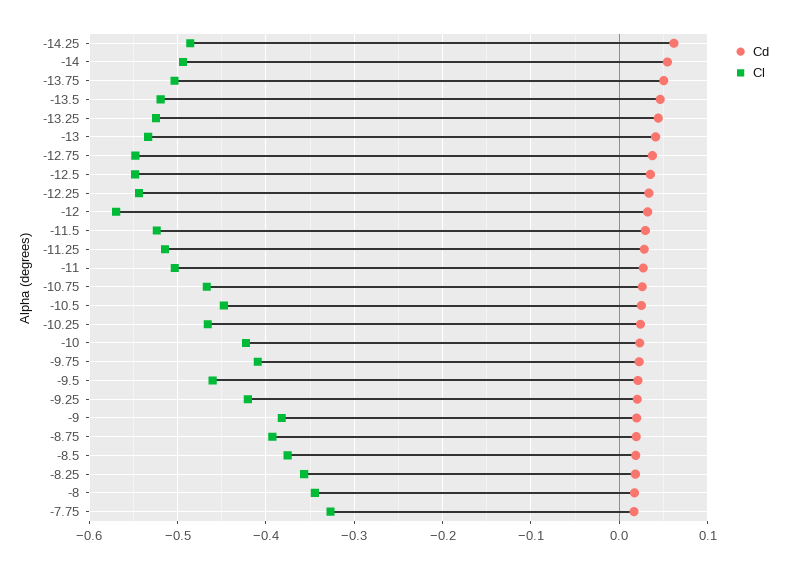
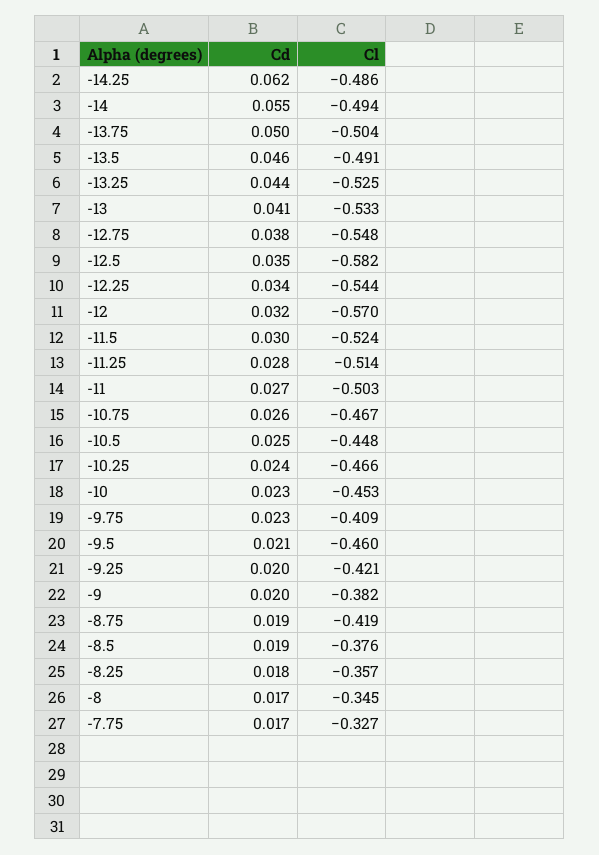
  {
    "Cd": {
      "-14.25": 0.062,
      "-14": 0.055,
      "-13.75": 0.05,
      "-13.5": 0.046,
      "-13.25": 0.044,
      "-13": 0.041,
      "-12.75": 0.038,
      "-12.5": 0.035,
      "-12.25": 0.034,
      "-12": 0.032,
      "-11.5": 0.03,
      "-11.25": 0.028,
      "-11": 0.027,
      "-10.75": 0.026,
      "-10.5": 0.025,
      "-10.25": 0.024,
      "-10": 0.023,
      "-9.75": 0.023,
      "-9.5": 0.021,
      "-9.25": 0.02,
      "-9": 0.02,
      "-8.75": 0.019,
      "-8.5": 0.019,
      "-8.25": 0.018,
      "-8": 0.017,
      "-7.75": 0.017
    },
    "Cl": {
      "-14.25": -0.486,
      "-14": -0.494,
      "-13.75": -0.504,
-     "-13.5": -0.52,
+     "-13.5": -0.491,
      "-13.25": -0.525,
      "-13": -0.533,
      "-12.75": -0.548,
-     "-12.5": -0.55,
+     "-12.5": -0.582,
      "-12.25": -0.544,
      "-12": -0.57,
      "-11.5": -0.524,
      "-11.25": -0.514,
      "-11": -0.503,
      "-10.75": -0.467,
      "-10.5": -0.448,
      "-10.25": -0.466,
-     "-10": -0.42,
+     "-10": -0.453,
      "-9.75": -0.409,
      "-9.5": -0.46,
      "-9.25": -0.421,
      "-9": -0.382,
-     "-8.75": -0.39,
+     "-8.75": -0.419,
      "-8.5": -0.376,
      "-8.25": -0.357,
      "-8": -0.345,
      "-7.75": -0.327
    }
  }

